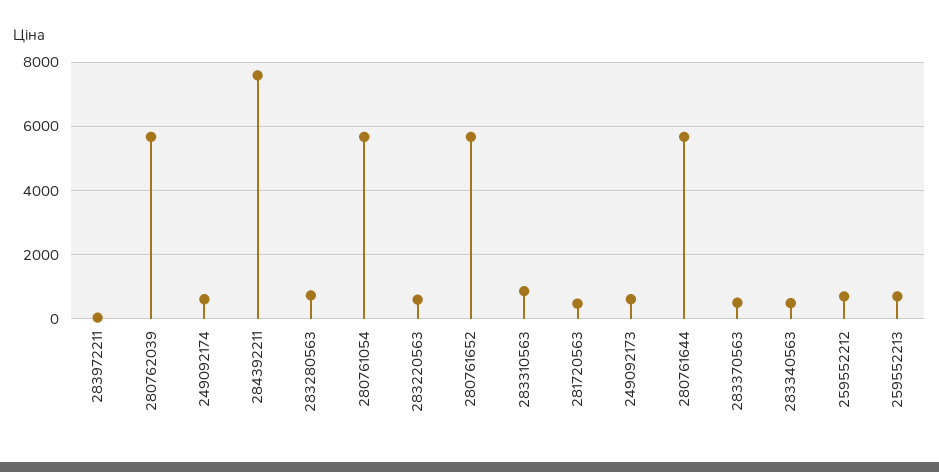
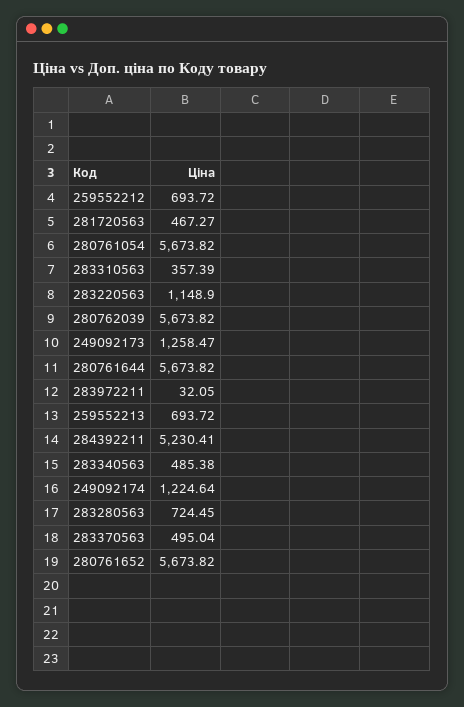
  {
    "283972211": 32.05,
    "280762039": 5673.82,
-   "249092174": 600,
+   "249092174": 1224.64,
-   "284392211": 7600,
+   "284392211": 5230.41,
    "283280563": 724.45,
    "280761054": 5673.82,
-   "283220563": 600,
+   "283220563": 1148.9,
    "280761652": 5673.82,
-   "283310563": 800,
+   "283310563": 357.39,
    "281720563": 467.27,
-   "249092173": 600,
+   "249092173": 1258.47,
    "280761644": 5673.82,
    "283370563": 495.04,
    "283340563": 485.38,
    "259552212": 693.72,
    "259552213": 693.72
  }

